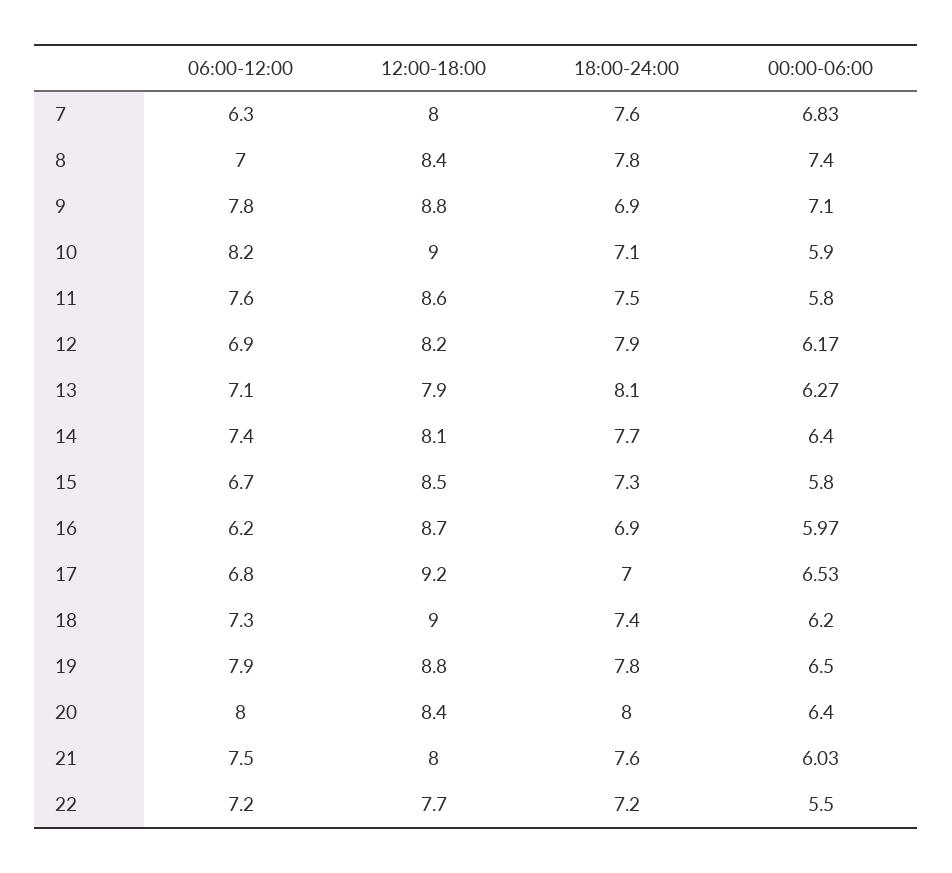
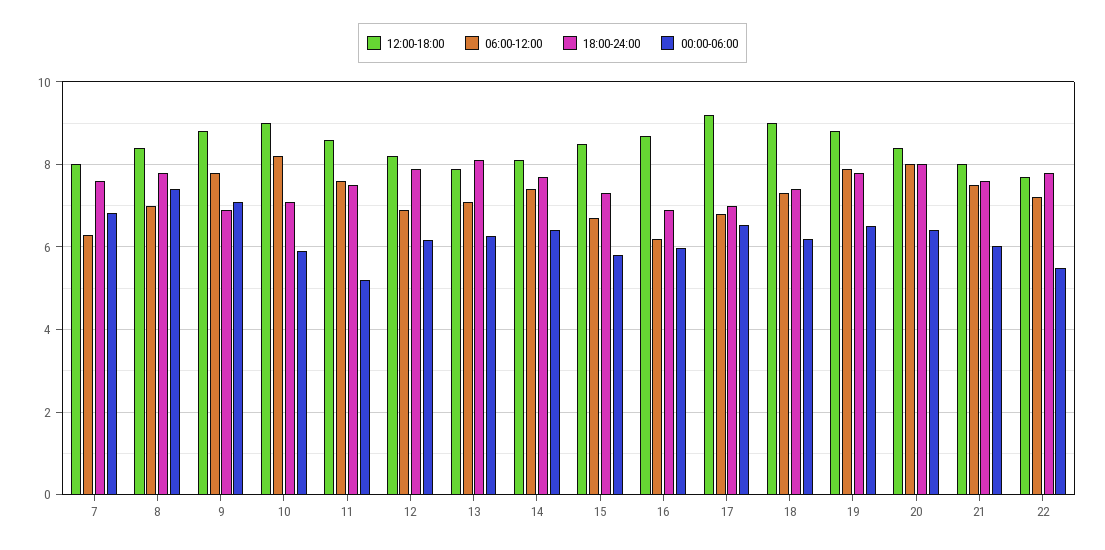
  {
    "06:00-12:00": {
      "7": 6.3,
      "8": 7,
      "9": 7.8,
      "10": 8.2,
      "11": 7.6,
      "12": 6.9,
      "13": 7.1,
      "14": 7.4,
      "15": 6.7,
      "16": 6.2,
      "17": 6.8,
      "18": 7.3,
      "19": 7.9,
      "20": 8,
      "21": 7.5,
      "22": 7.2
    },
    "12:00-18:00": {
      "7": 8,
      "8": 8.4,
      "9": 8.8,
      "10": 9,
      "11": 8.6,
      "12": 8.2,
      "13": 7.9,
      "14": 8.1,
      "15": 8.5,
      "16": 8.7,
      "17": 9.2,
      "18": 9,
      "19": 8.8,
      "20": 8.4,
      "21": 8,
      "22": 7.7
    },
    "18:00-24:00": {
      "7": 7.6,
      "8": 7.8,
      "9": 6.9,
      "10": 7.1,
      "11": 7.5,
      "12": 7.9,
      "13": 8.1,
      "14": 7.7,
      "15": 7.3,
      "16": 6.9,
      "17": 7,
      "18": 7.4,
      "19": 7.8,
      "20": 8,
      "21": 7.6,
-     "22": 7.2
+     "22": 7.8
    },
    "00:00-06:00": {
      "7": 6.83,
      "8": 7.4,
      "9": 7.1,
      "10": 5.9,
-     "11": 5.8,
+     "11": 5.2,
      "12": 6.17,
      "13": 6.27,
      "14": 6.4,
      "15": 5.8,
      "16": 5.97,
      "17": 6.53,
      "18": 6.2,
      "19": 6.5,
      "20": 6.4,
      "21": 6.03,
      "22": 5.5
    }
  }

